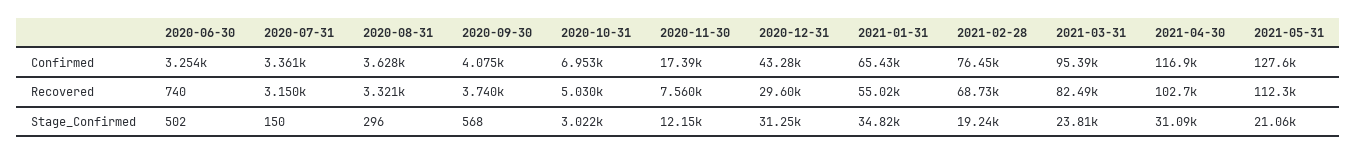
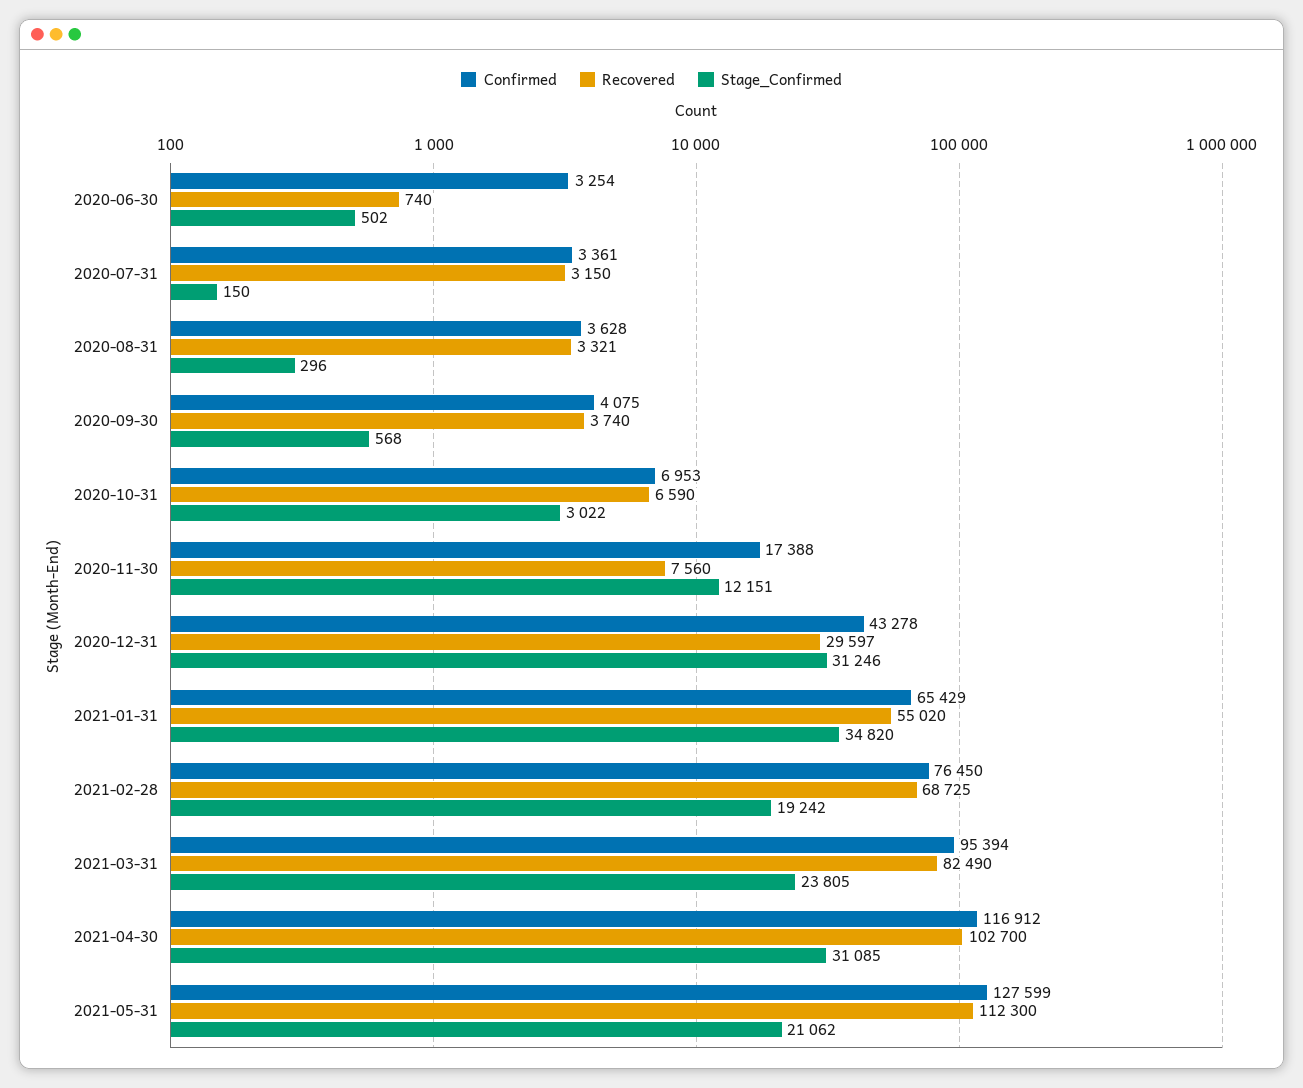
  {
    "Confirmed": {
      "2020-06-30": 3254,
      "2020-07-31": 3361,
      "2020-08-31": 3628,
      "2020-09-30": 4075,
      "2020-10-31": 6953,
      "2020-11-30": 17388,
      "2020-12-31": 43278,
      "2021-01-31": 65429,
      "2021-02-28": 76450,
      "2021-03-31": 95394,
      "2021-04-30": 116912,
      "2021-05-31": 127599
    },
    "Recovered": {
      "2020-06-30": 740,
      "2020-07-31": 3150,
      "2020-08-31": 3321,
      "2020-09-30": 3740,
-     "2020-10-31": 5030,
+     "2020-10-31": 6590,
      "2020-11-30": 7560,
      "2020-12-31": 29597,
      "2021-01-31": 55020,
      "2021-02-28": 68725,
      "2021-03-31": 82490,
      "2021-04-30": 102700,
      "2021-05-31": 112300
    },
    "Stage_Confirmed": {
      "2020-06-30": 502,
      "2020-07-31": 150,
      "2020-08-31": 296,
      "2020-09-30": 568,
      "2020-10-31": 3022,
      "2020-11-30": 12151,
      "2020-12-31": 31246,
      "2021-01-31": 34820,
      "2021-02-28": 19242,
      "2021-03-31": 23805,
      "2021-04-30": 31085,
      "2021-05-31": 21062
    }
  }

